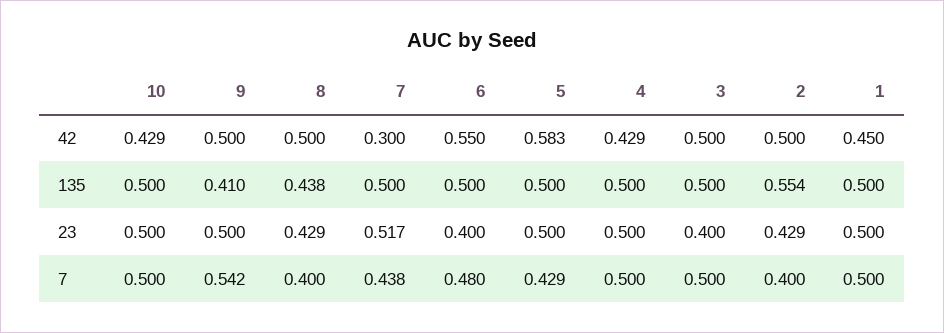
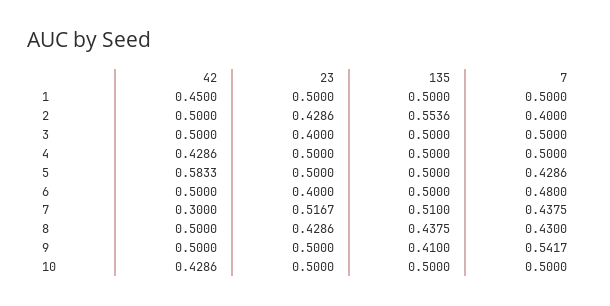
  {
    "10": {
      "42": 0.4286,
      "135": 0.5,
      "23": 0.5,
      "7": 0.5
    },
    "9": {
      "42": 0.5,
      "135": 0.41,
      "23": 0.5,
      "7": 0.5417
    },
    "8": {
      "42": 0.5,
      "135": 0.4375,
      "23": 0.4286,
-     "7": 0.4
+     "7": 0.43
    },
    "7": {
      "42": 0.3,
-     "135": 0.5,
+     "135": 0.51,
      "23": 0.5167,
      "7": 0.4375
    },
    "6": {
-     "42": 0.55,
+     "42": 0.5,
      "135": 0.5,
      "23": 0.4,
      "7": 0.48
    },
    "5": {
      "42": 0.5833,
      "135": 0.5,
      "23": 0.5,
      "7": 0.4286
    },
    "4": {
      "42": 0.4286,
      "135": 0.5,
      "23": 0.5,
      "7": 0.5
    },
    "3": {
      "42": 0.5,
      "135": 0.5,
      "23": 0.4,
      "7": 0.5
    },
    "2": {
      "42": 0.5,
      "135": 0.5536,
      "23": 0.4286,
      "7": 0.4
    },
    "1": {
      "42": 0.45,
      "135": 0.5,
      "23": 0.5,
      "7": 0.5
    }
  }

